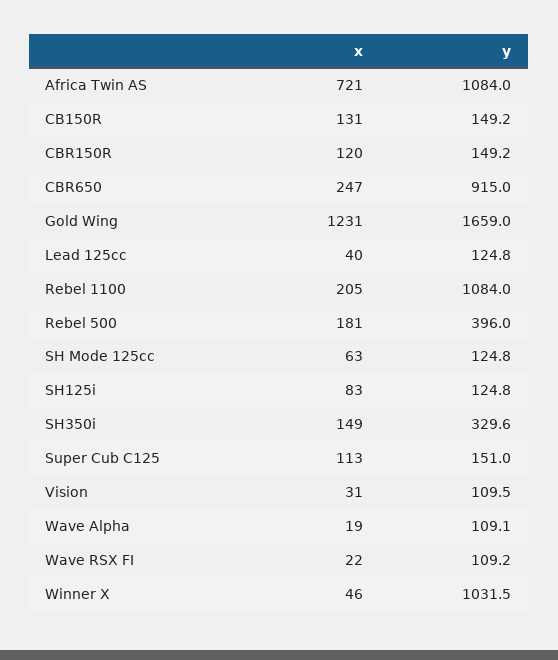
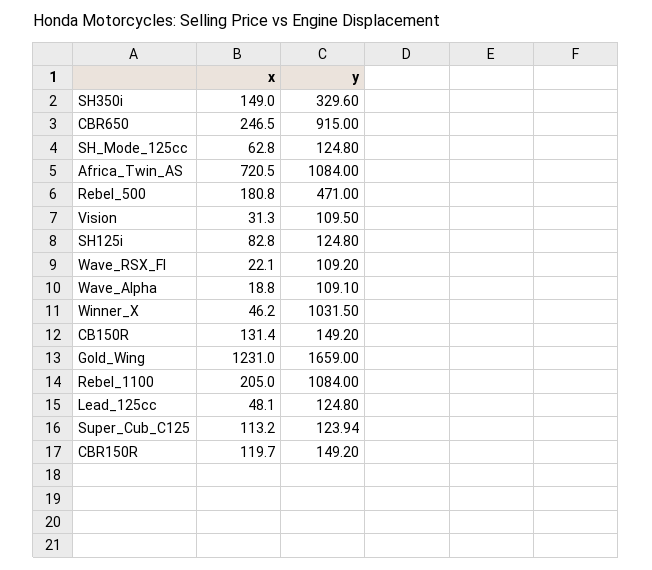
  {
    "x": {
      "Africa Twin AS": 720.5,
      "CB150R": 131.4,
      "CBR150R": 119.7,
      "CBR650": 246.5,
      "Gold Wing": 1231,
-     "Lead 125cc": 40,
+     "Lead 125cc": 48.1,
      "Rebel 1100": 205,
      "Rebel 500": 180.8,
      "SH Mode 125cc": 62.8,
      "SH125i": 82.8,
      "SH350i": 149,
      "Super Cub C125": 113.2,
      "Vision": 31.3,
      "Wave Alpha": 18.8,
      "Wave RSX FI": 22.1,
      "Winner X": 46.2
    },
    "y": {
      "Africa Twin AS": 1084,
      "CB150R": 149.2,
      "CBR150R": 149.2,
      "CBR650": 915,
      "Gold Wing": 1659,
      "Lead 125cc": 124.8,
      "Rebel 1100": 1084,
-     "Rebel 500": 396,
+     "Rebel 500": 471,
      "SH Mode 125cc": 124.8,
      "SH125i": 124.8,
      "SH350i": 329.6,
-     "Super Cub C125": 151,
+     "Super Cub C125": 123.94,
      "Vision": 109.5,
      "Wave Alpha": 109.1,
      "Wave RSX FI": 109.2,
      "Winner X": 1031.5
    }
  }

